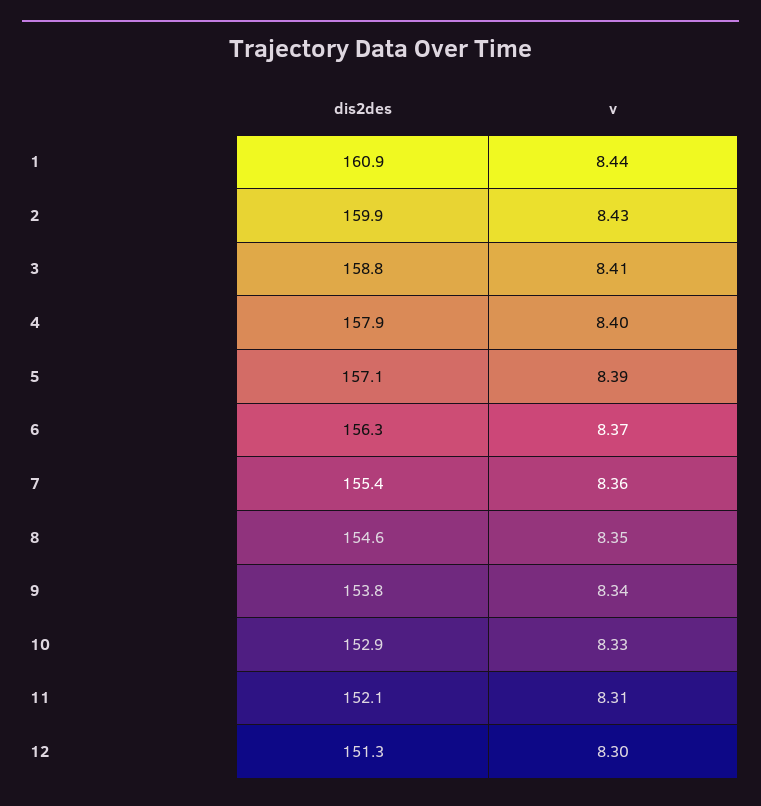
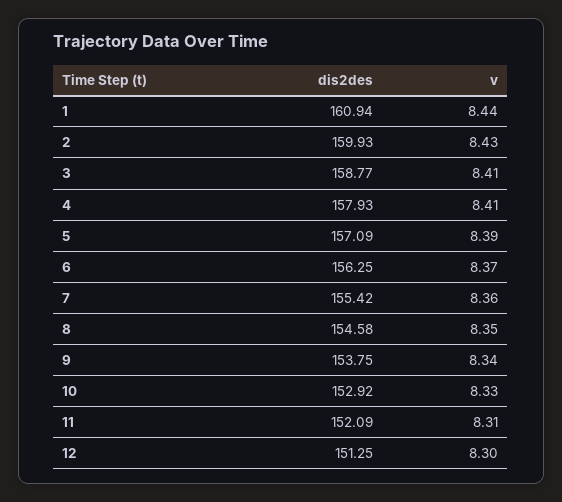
  {
    "dis2des": {
      "1": 160.94,
      "2": 159.93,
      "3": 158.77,
      "4": 157.93,
      "5": 157.09,
      "6": 156.25,
      "7": 155.42,
      "8": 154.58,
      "9": 153.75,
      "10": 152.92,
      "11": 152.09,
      "12": 151.25
    },
    "v": {
      "1": 8.44,
      "2": 8.43,
      "3": 8.41,
-     "4": 8.4,
+     "4": 8.41,
      "5": 8.39,
      "6": 8.37,
      "7": 8.36,
      "8": 8.35,
      "9": 8.34,
      "10": 8.33,
      "11": 8.31,
      "12": 8.3
    }
  }

